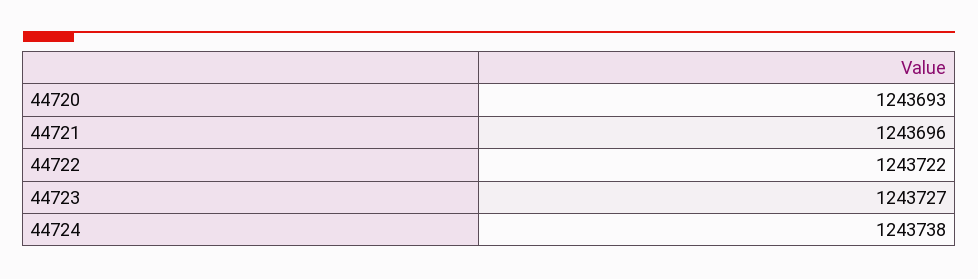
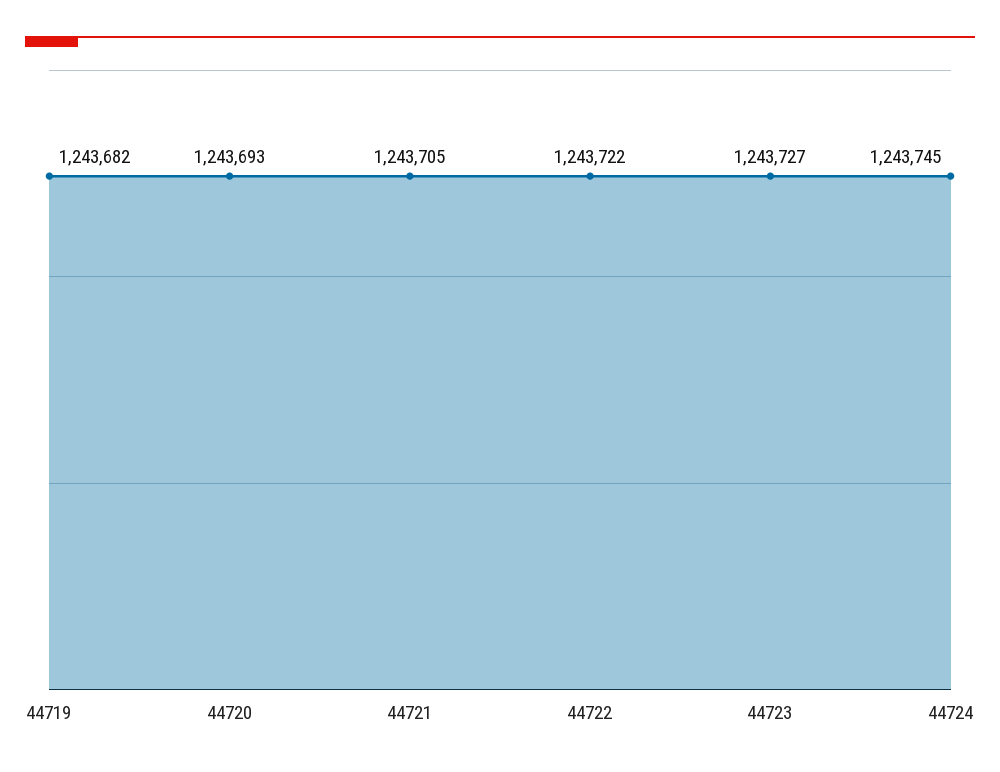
  {
    "44720": 1243693,
-   "44721": 1243696,
+   "44721": 1243705,
    "44722": 1243722,
    "44723": 1243727,
-   "44724": 1243738
+   "44724": 1243745,
+   "44719": 1243682
  }

